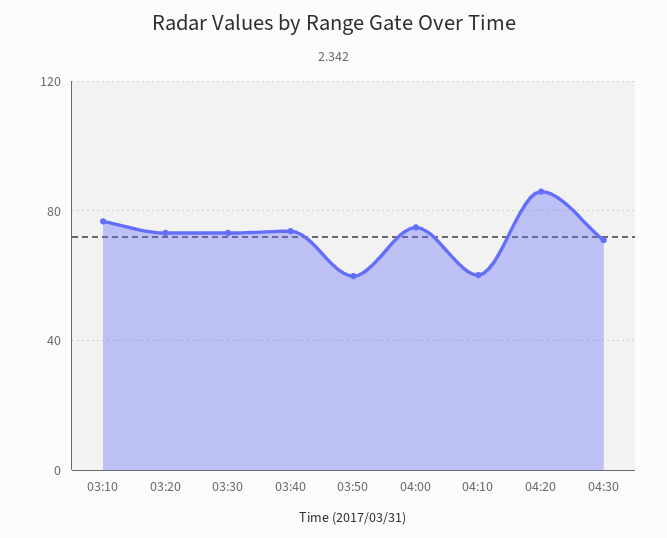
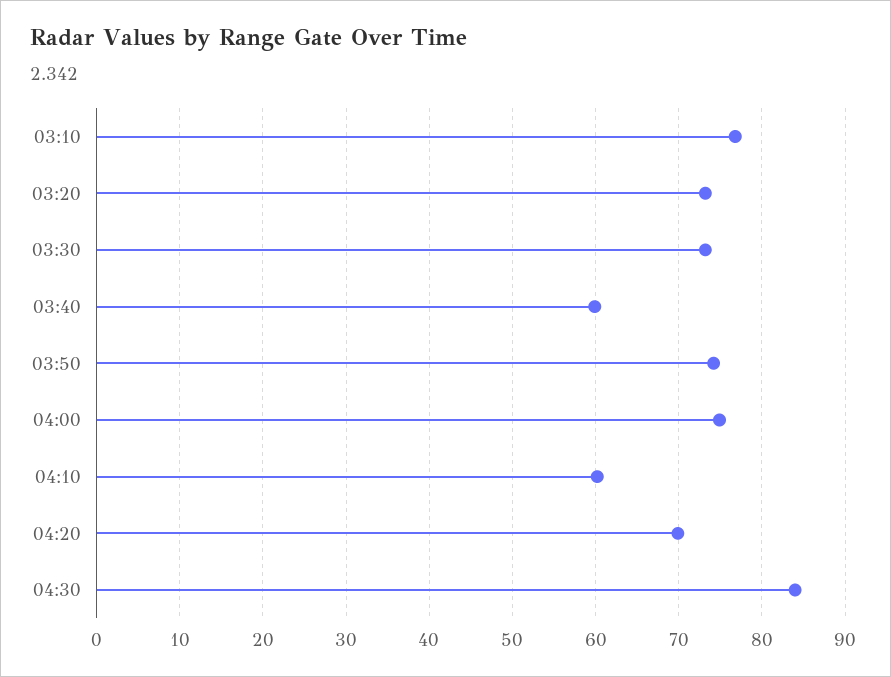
  {
    "03:10": 77,
    "03:20": 73,
    "03:30": 73,
-   "03:40": 75,
+   "03:40": 60,
-   "03:50": 60,
+   "03:50": 74,
    "04:00": 75,
    "04:10": 60,
-   "04:20": 85,
+   "04:20": 70,
-   "04:30": 70
+   "04:30": 84
  }

